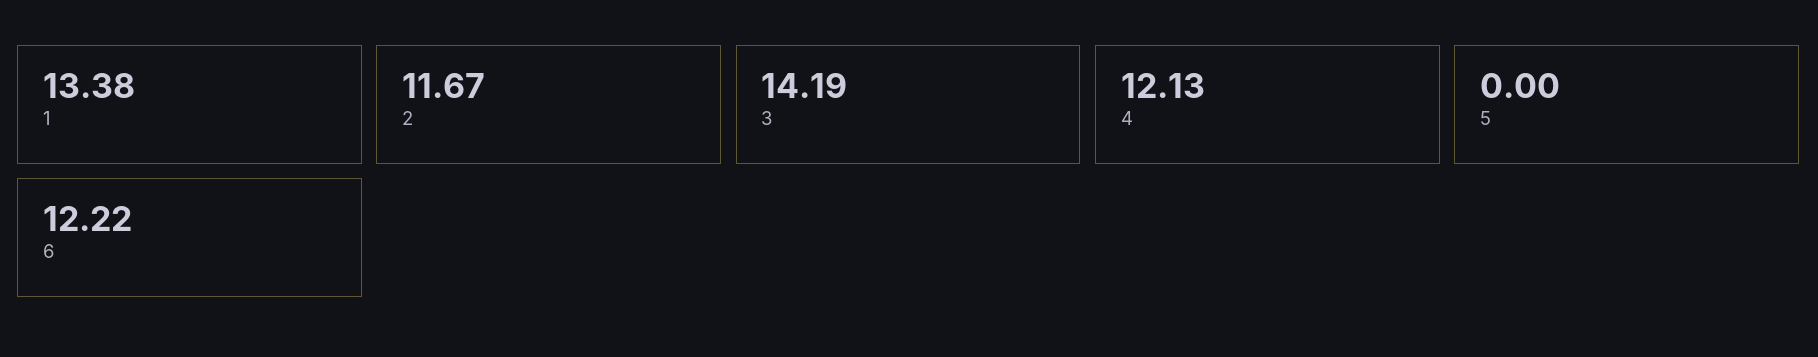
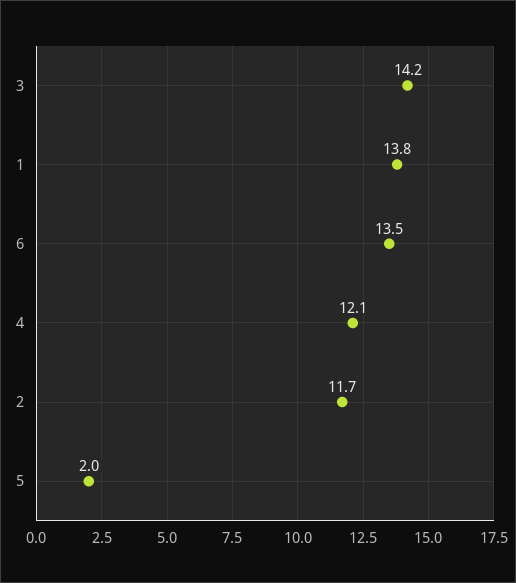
  {
-   "1": 13.38,
+   "1": 13.8,
    "2": 11.67,
    "3": 14.19,
    "4": 12.13,
-   "5": 0,
+   "5": 2,
-   "6": 12.22
+   "6": 13.5
  }

